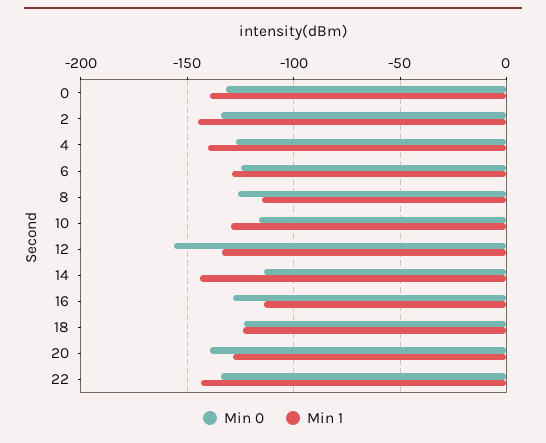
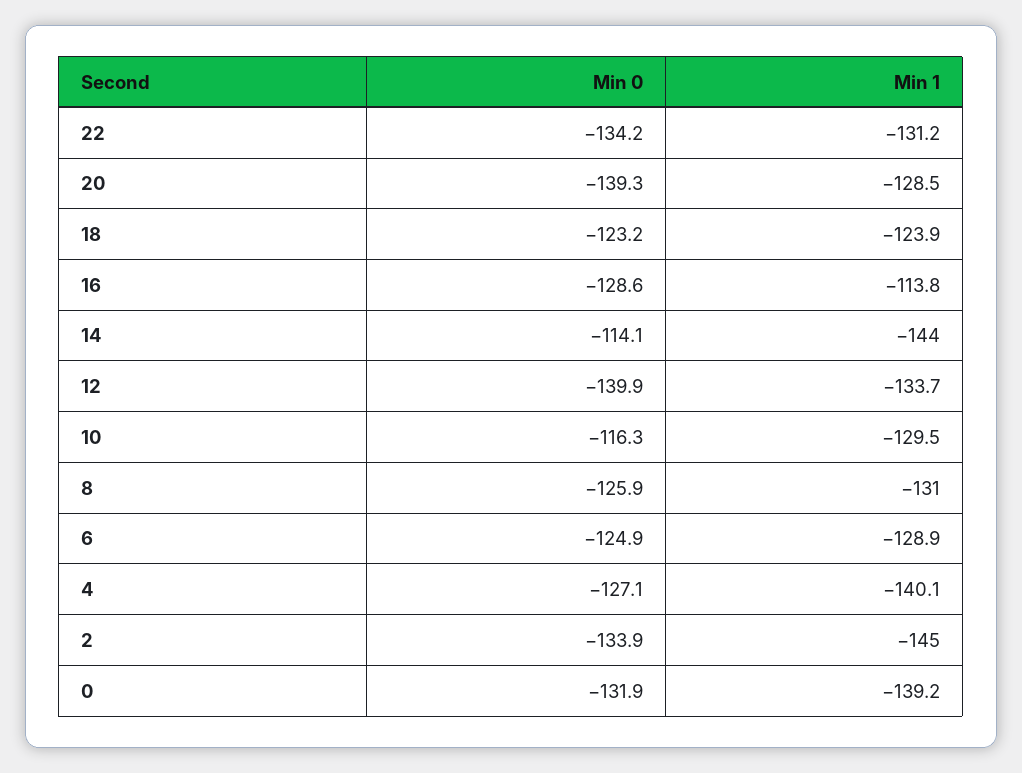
  {
    "Min 0": {
      "0": -131.9,
      "2": -133.9,
      "4": -127.1,
      "6": -124.9,
      "8": -125.9,
      "10": -116.3,
-     "12": -155,
+     "12": -139.9,
      "14": -114.1,
      "16": -128.6,
      "18": -123.2,
      "20": -139.3,
      "22": -134.2
    },
    "Min 1": {
      "0": -139.2,
      "2": -145,
      "4": -140.1,
      "6": -128.9,
-     "8": -115,
+     "8": -131,
      "10": -129.5,
      "12": -133.7,
      "14": -144,
      "16": -113.8,
      "18": -123.9,
      "20": -128.5,
-     "22": -145
+     "22": -131.2
    }
  }

